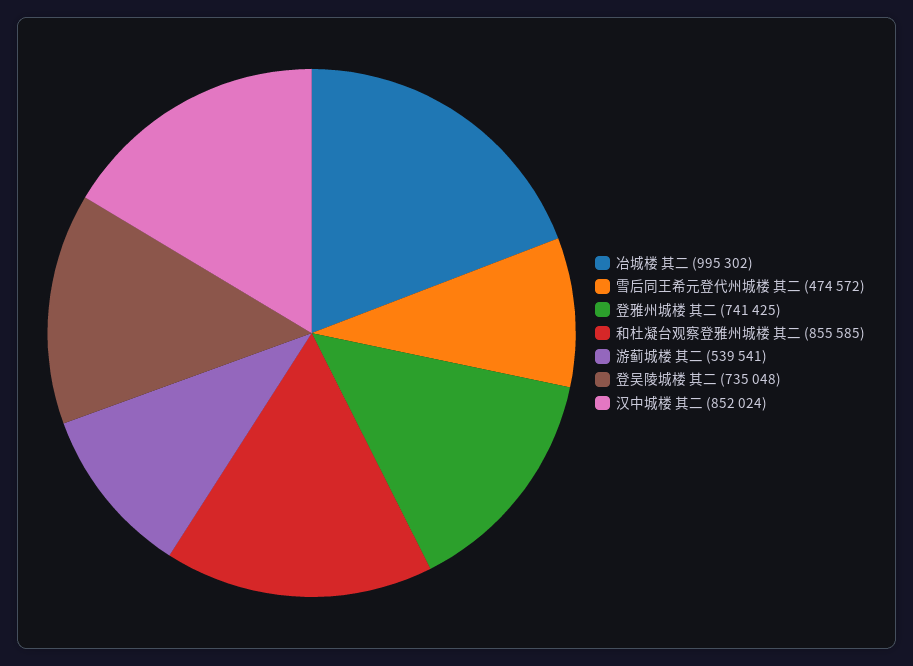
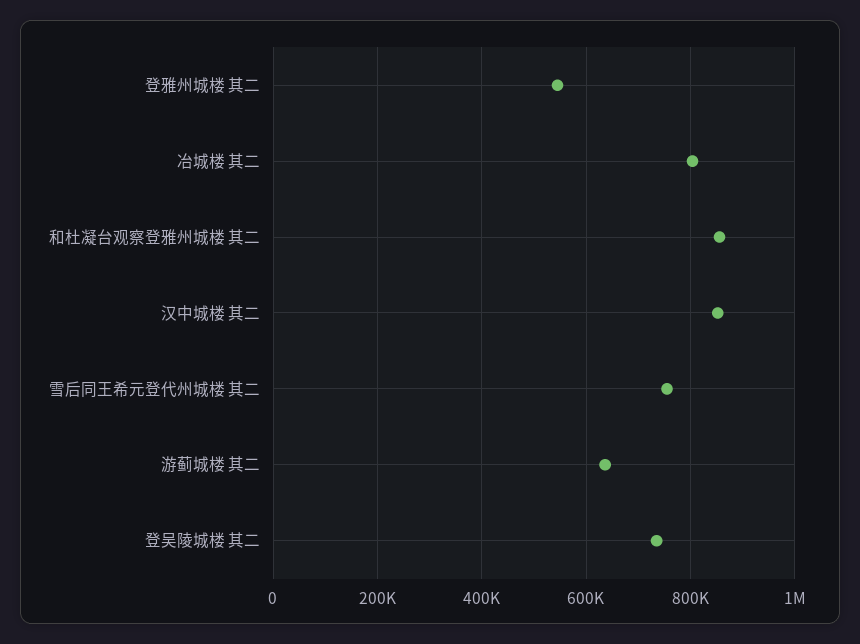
  {
-   "冶城楼 其二": 995302,
+   "冶城楼 其二": 800000,
-   "雪后同王希元登代州城楼 其二": 474572,
+   "雪后同王希元登代州城楼 其二": 760000,
-   "登雅州城楼 其二": 741425,
+   "登雅州城楼 其二": 540000,
    "和杜凝台观察登雅州城楼 其二": 855585,
-   "游蓟城楼 其二": 539541,
+   "游蓟城楼 其二": 640000,
    "登吴陵城楼 其二": 735048,
    "汉中城楼 其二": 852024
  }

